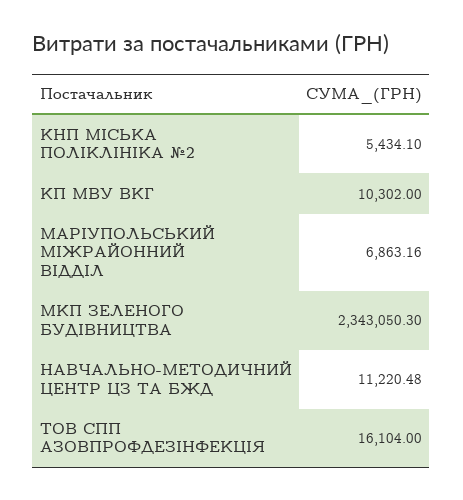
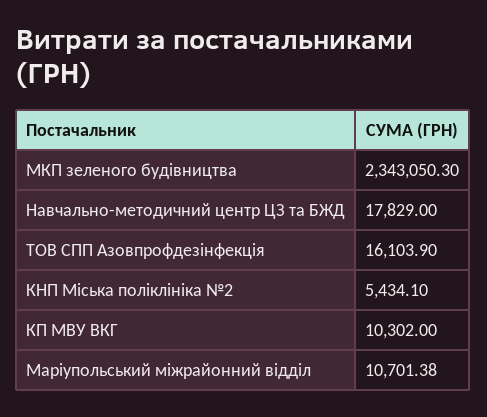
  {
    "КНП МІСЬКА ПОЛІКЛІНІКА №2": 5434.1,
    "КП МВУ ВКГ": 10302,
-   "МАРІУПОЛЬСЬКИЙ МІЖРАЙОННИЙ ВІДДІЛ": 6863.16,
+   "МАРІУПОЛЬСЬКИЙ МІЖРАЙОННИЙ ВІДДІЛ": 10701.38,
    "МКП ЗЕЛЕНОГО БУДIВНИЦТВА": 2343050.3,
-   "НАВЧАЛЬНО-МЕТОДИЧНИЙ ЦЕНТР ЦЗ ТА БЖД": 11220.48,
+   "НАВЧАЛЬНО-МЕТОДИЧНИЙ ЦЕНТР ЦЗ ТА БЖД": 17829,
-   "ТОВ СПП АЗОВПРОФДЕЗІНФЕКЦІЯ": 16104
+   "ТОВ СПП АЗОВПРОФДЕЗІНФЕКЦІЯ": 16103.9
  }

